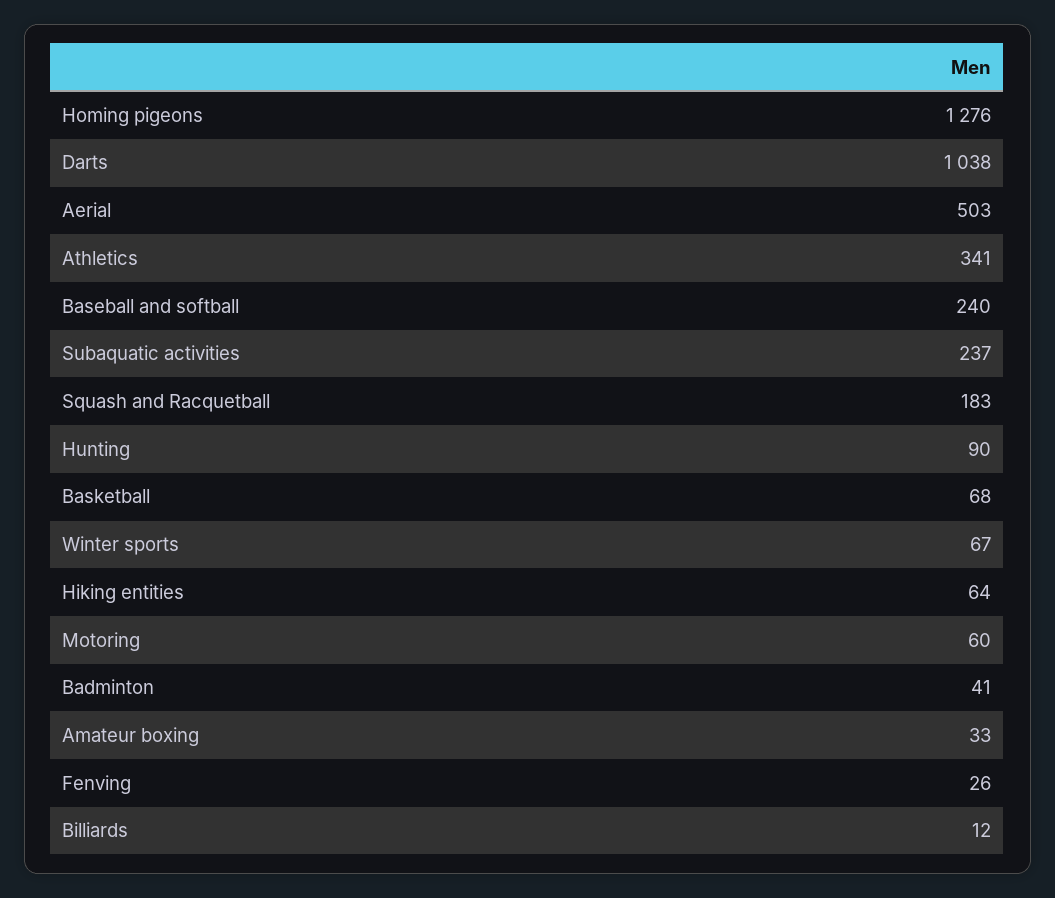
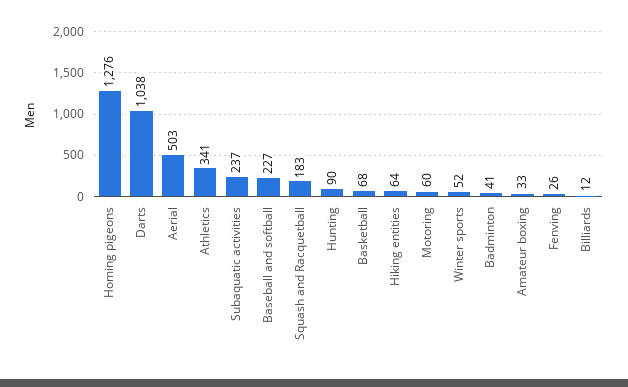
  {
    "Homing pigeons": 1276,
    "Darts": 1038,
    "Aerial": 503,
    "Athletics": 341,
-   "Baseball and softball": 240,
+   "Baseball and softball": 227,
    "Subaquatic activities": 237,
    "Squash and Racquetball": 183,
    "Hunting": 90,
    "Basketball": 68,
-   "Winter sports": 67,
+   "Winter sports": 52,
    "Hiking entities": 64,
    "Motoring": 60,
    "Badminton": 41,
    "Amateur boxing": 33,
    "Fenving": 26,
    "Billiards": 12
  }

